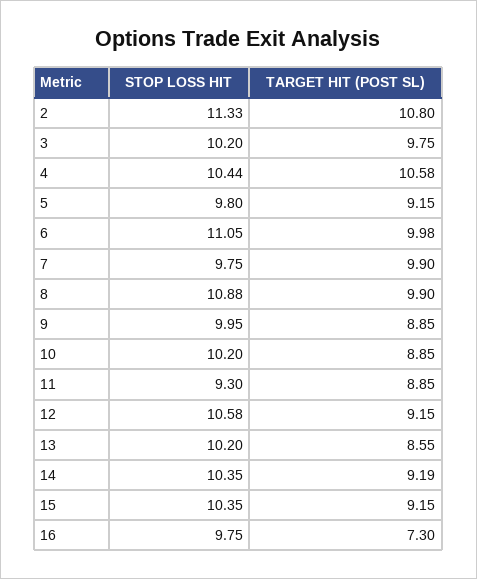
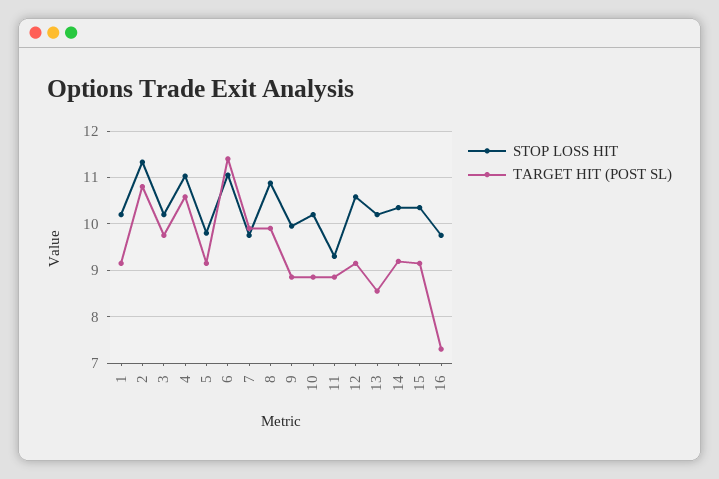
  {
    "STOP LOSS HIT": {
      "2": 11.33,
      "3": 10.2,
-     "4": 10.44,
+     "4": 11,
      "5": 9.8,
      "6": 11.05,
      "7": 9.75,
      "8": 10.88,
      "9": 9.95,
      "10": 10.2,
      "11": 9.3,
      "12": 10.58,
      "13": 10.2,
      "14": 10.35,
      "15": 10.35,
-     "16": 9.75
+     "16": 9.75,
+     "1": 10.2
    },
    "TARGET HIT (POST SL)": {
      "2": 10.8,
      "3": 9.75,
      "4": 10.58,
      "5": 9.15,
-     "6": 9.98,
+     "6": 11.4,
      "7": 9.9,
      "8": 9.9,
      "9": 8.85,
      "10": 8.85,
      "11": 8.85,
      "12": 9.15,
      "13": 8.55,
      "14": 9.19,
      "15": 9.15,
-     "16": 7.3
+     "16": 7.3,
+     "1": 9.2
    }
  }

